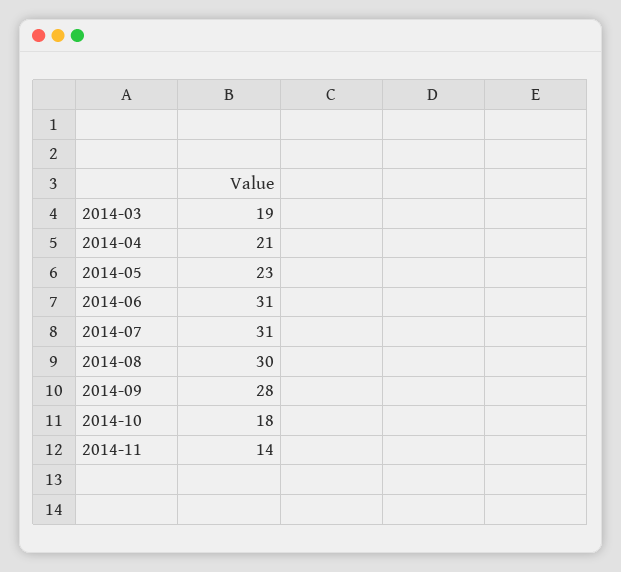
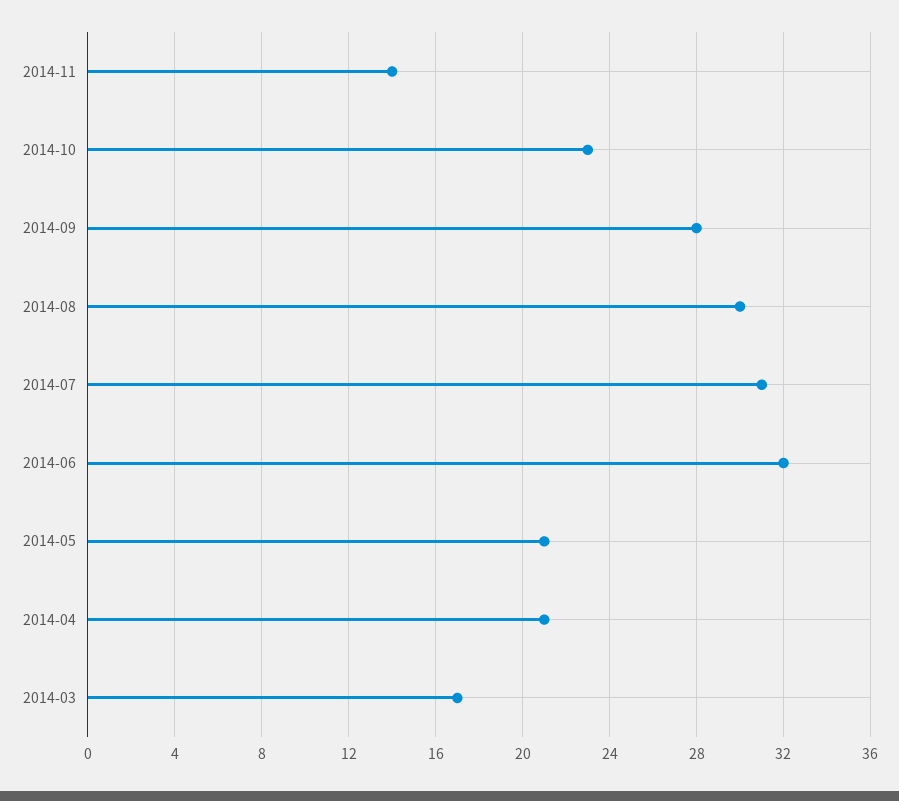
  {
-   "2014-03": 19,
+   "2014-03": 17,
    "2014-04": 21,
-   "2014-05": 23,
+   "2014-05": 21,
-   "2014-06": 31,
+   "2014-06": 32,
    "2014-07": 31,
    "2014-08": 30,
    "2014-09": 28,
-   "2014-10": 18,
+   "2014-10": 23,
    "2014-11": 14
  }

